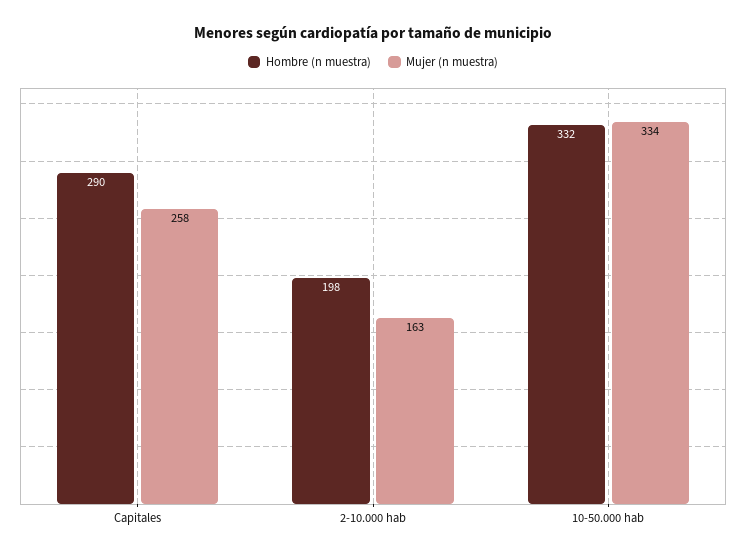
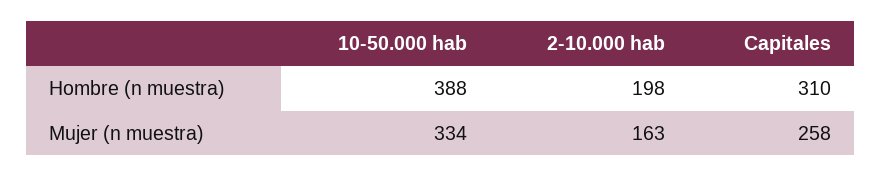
  {
    "Hombre (n muestra)": {
-     "Capitales": 290,
+     "Capitales": 310,
      "2-10.000 hab": 198,
-     "10-50.000 hab": 332
+     "10-50.000 hab": 388
    },
    "Mujer (n muestra)": {
      "Capitales": 258,
      "2-10.000 hab": 163,
      "10-50.000 hab": 334
    }
  }

